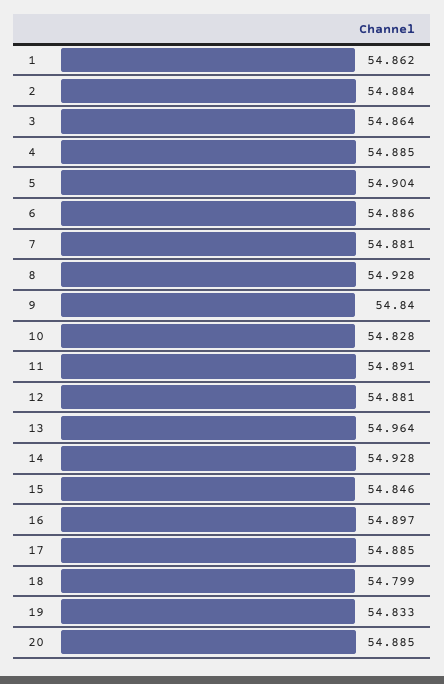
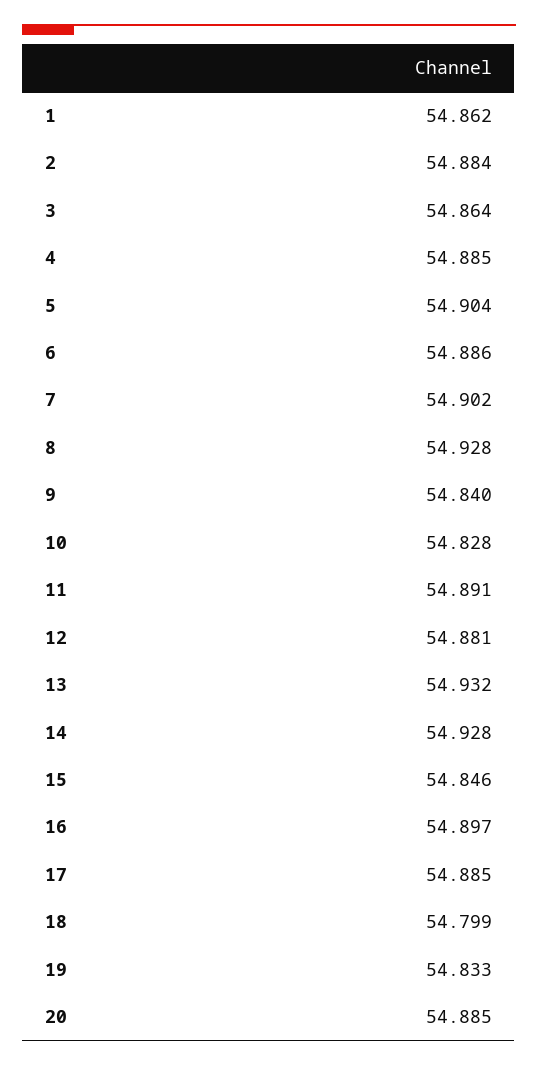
  {
    "1": 54.862,
    "2": 54.884,
    "3": 54.864,
    "4": 54.885,
    "5": 54.904,
    "6": 54.886,
-   "7": 54.881,
+   "7": 54.902,
    "8": 54.928,
    "9": 54.84,
    "10": 54.828,
    "11": 54.891,
    "12": 54.881,
-   "13": 54.964,
+   "13": 54.932,
    "14": 54.928,
    "15": 54.846,
    "16": 54.897,
    "17": 54.885,
    "18": 54.799,
    "19": 54.833,
    "20": 54.885
  }

